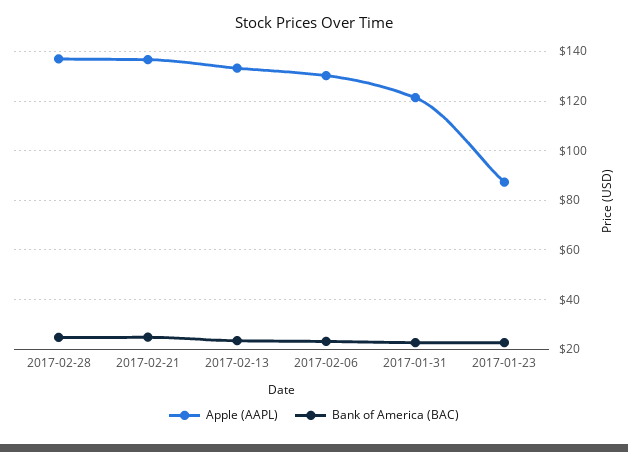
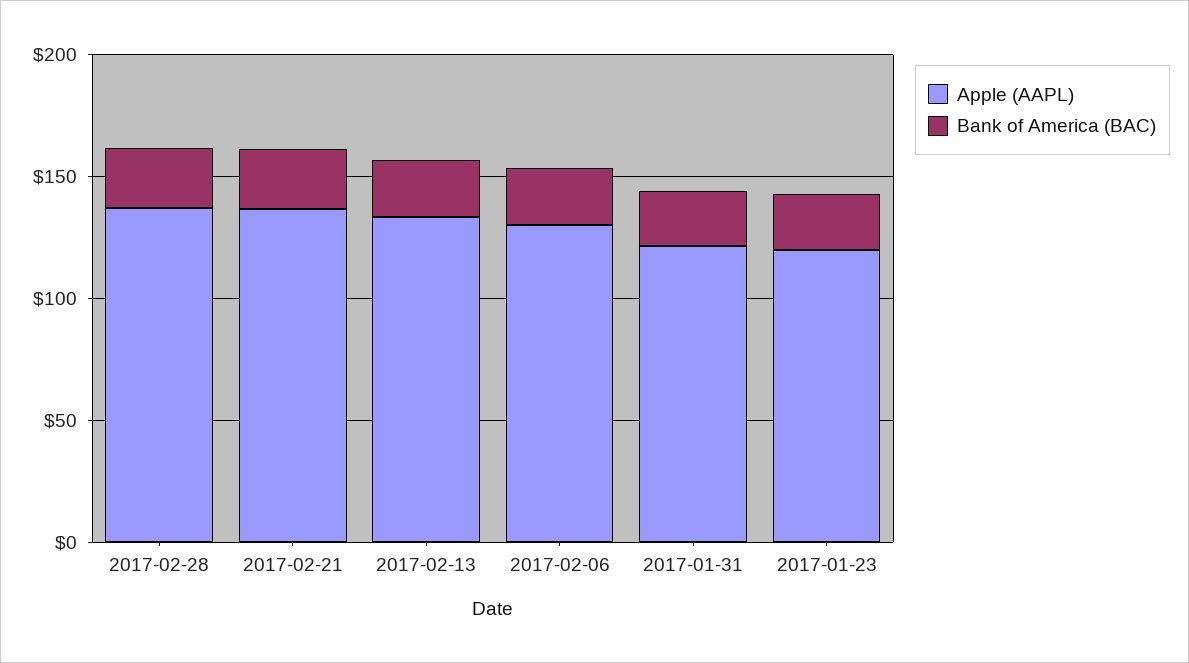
  {
    "Apple (AAPL)": {
      "2017-02-28": 137.5,
      "2017-02-21": 137.5,
      "2017-02-13": 132.5,
      "2017-02-06": 130,
      "2017-01-31": 122.5,
-     "2017-01-23": 87.5
+     "2017-01-23": 120
    },
    "Bank of America (BAC)": {
      "2017-02-28": 25,
      "2017-02-21": 25,
      "2017-02-13": 22.5,
      "2017-02-06": 22.5,
      "2017-01-31": 22.5,
      "2017-01-23": 22.5
    }
  }

